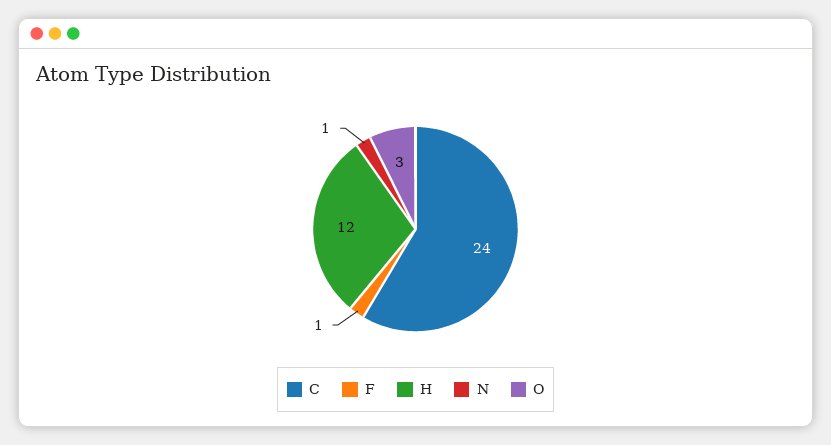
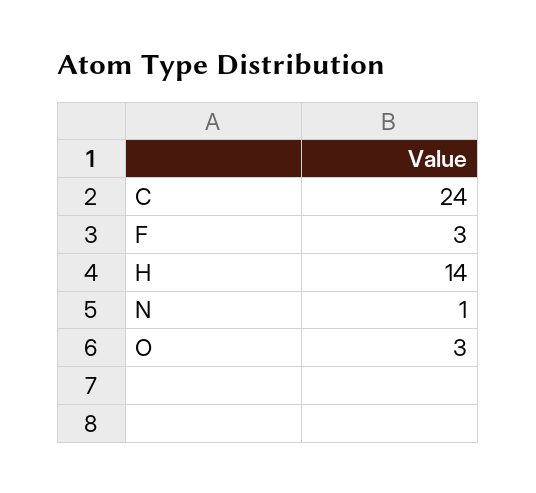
  {
    "C": 24,
-   "F": 1,
+   "F": 3,
-   "H": 12,
+   "H": 14,
    "N": 1,
    "O": 3
  }

